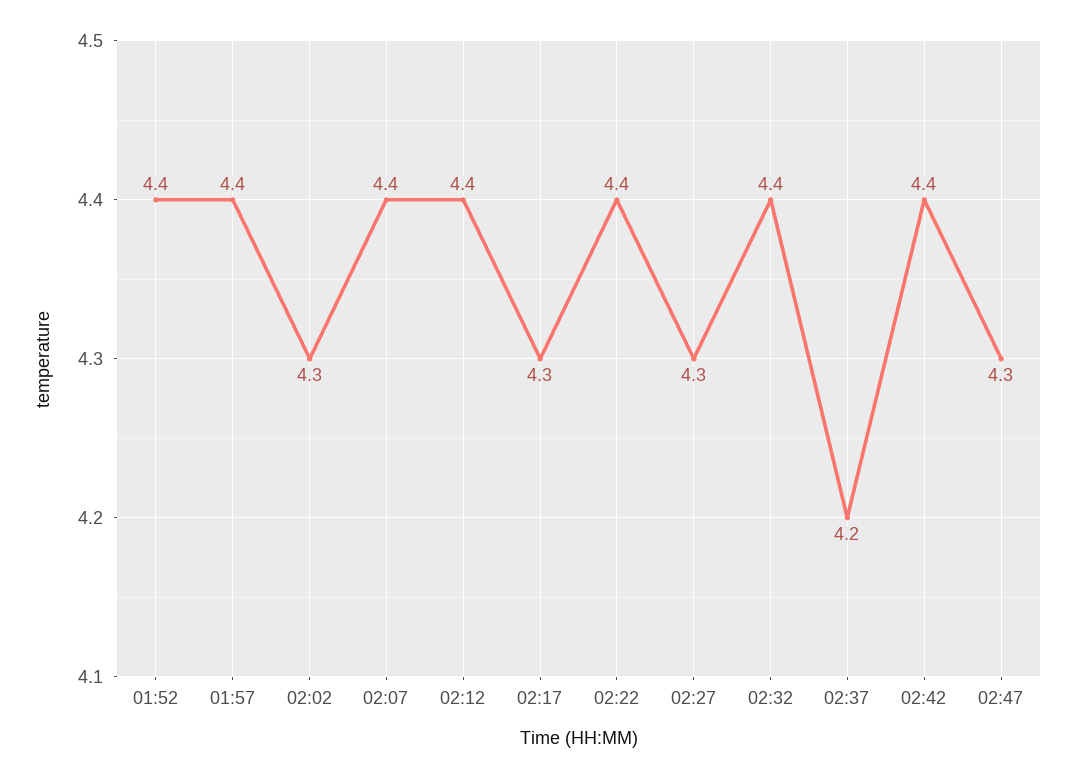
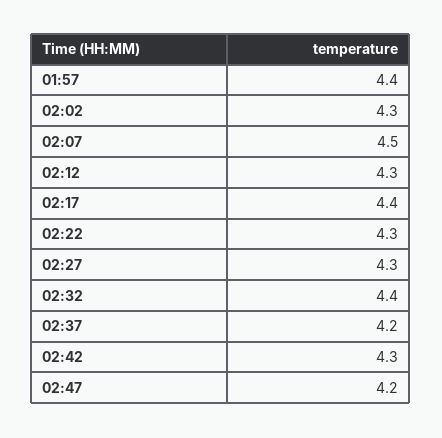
  {
-   "01:52": 4.4,
    "01:57": 4.4,
    "02:02": 4.3,
-   "02:07": 4.4,
+   "02:07": 4.5,
-   "02:12": 4.4,
+   "02:12": 4.3,
-   "02:17": 4.3,
+   "02:17": 4.4,
-   "02:22": 4.4,
+   "02:22": 4.3,
    "02:27": 4.3,
    "02:32": 4.4,
    "02:37": 4.2,
-   "02:42": 4.4,
+   "02:42": 4.3,
-   "02:47": 4.3
+   "02:47": 4.2
  }

